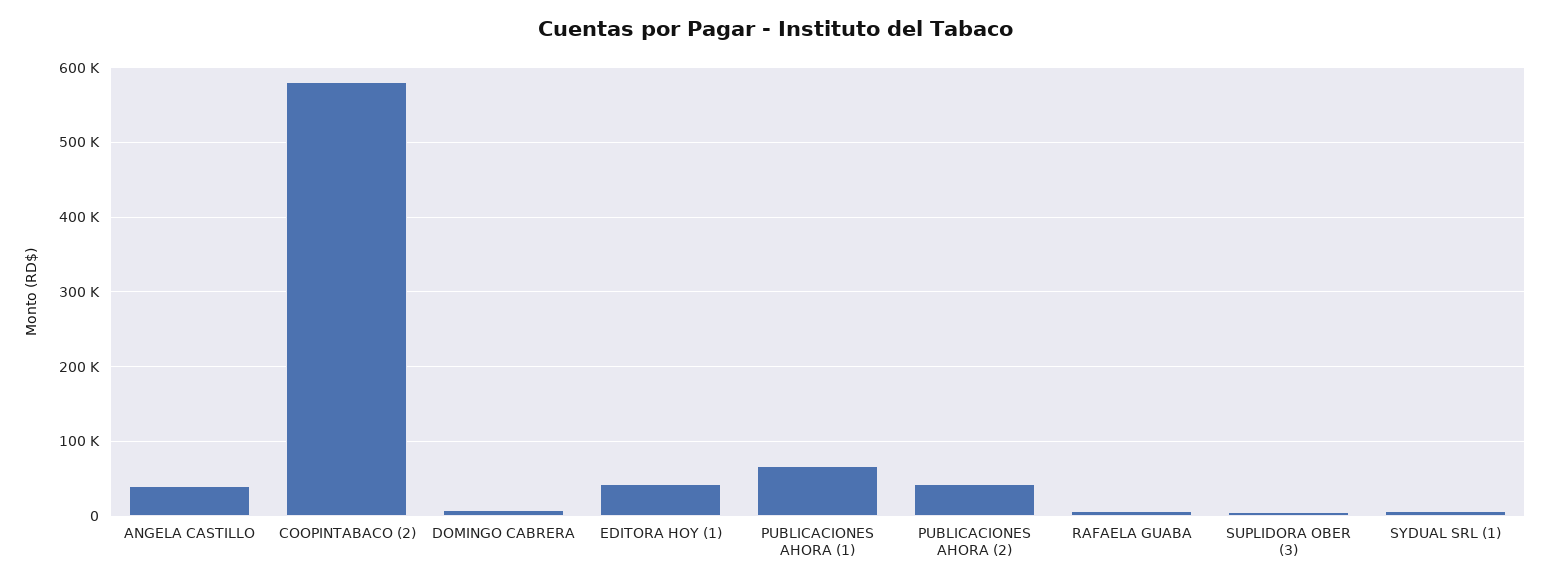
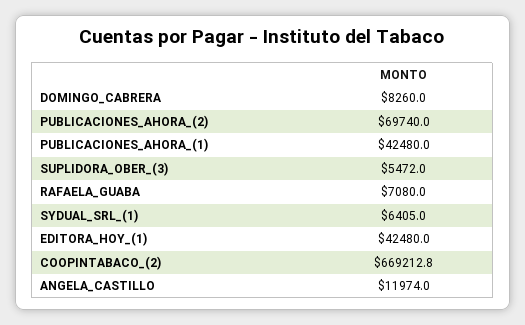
  {
-   "ANGELA CASTILLO": 40000,
+   "ANGELA CASTILLO": 11974,
-   "COOPINTABACO (2)": 580000,
+   "COOPINTABACO (2)": 669212.8,
    "DOMINGO CABRERA": 8260,
    "EDITORA HOY (1)": 42480,
-   "PUBLICACIONES AHORA (1)": 70000,
+   "PUBLICACIONES AHORA (1)": 42480,
-   "PUBLICACIONES AHORA (2)": 40000,
+   "PUBLICACIONES AHORA (2)": 69740,
    "RAFAELA GUABA": 7080,
    "SUPLIDORA OBER (3)": 5472,
    "SYDUAL SRL (1)": 6405
  }

